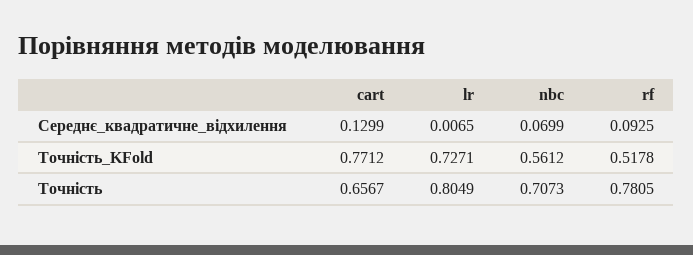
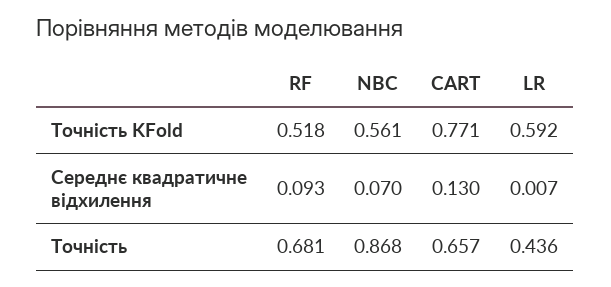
  {
    "cart": {
      "Середнє_квадратичне_відхилення": 0.1299,
      "Точність_KFold": 0.7712,
      "Точність": 0.6567
    },
    "lr": {
      "Середнє_квадратичне_відхилення": 0.0065,
-     "Точність_KFold": 0.7271,
+     "Точність_KFold": 0.592,
-     "Точність": 0.8049
+     "Точність": 0.436
    },
    "nbc": {
      "Середнє_квадратичне_відхилення": 0.0699,
      "Точність_KFold": 0.5612,
-     "Точність": 0.7073
+     "Точність": 0.868
    },
    "rf": {
      "Середнє_квадратичне_відхилення": 0.0925,
      "Точність_KFold": 0.5178,
-     "Точність": 0.7805
+     "Точність": 0.681
    }
  }

